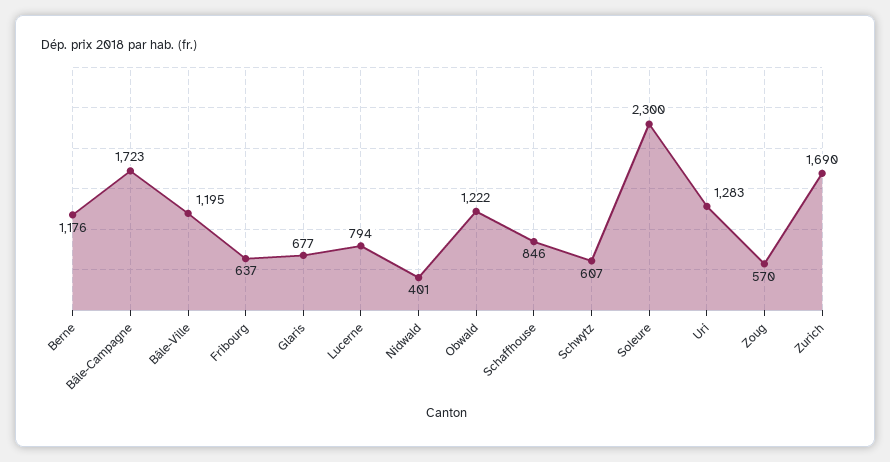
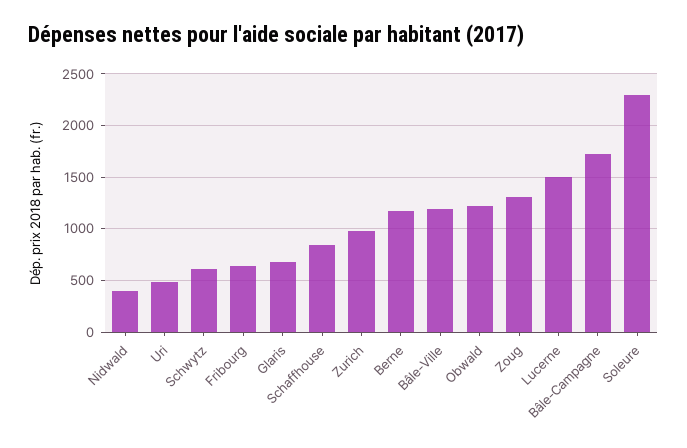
  {
    "Berne": 1176,
    "Bâle-Campagne": 1723,
    "Bâle-Ville": 1195,
    "Fribourg": 637,
    "Glaris": 677,
-   "Lucerne": 794,
+   "Lucerne": 1500,
    "Nidwald": 401,
    "Obwald": 1222,
    "Schaffhouse": 846,
    "Schwytz": 607,
    "Soleure": 2300,
-   "Uri": 1283,
+   "Uri": 500,
-   "Zoug": 570,
+   "Zoug": 1300,
-   "Zurich": 1690
+   "Zurich": 1000
  }

